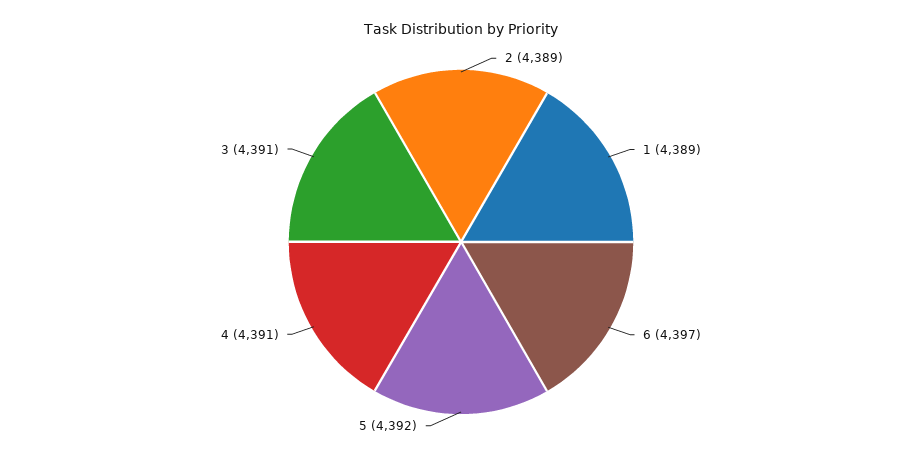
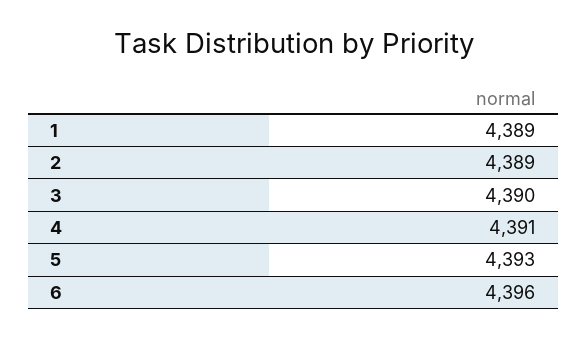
  {
    "2": 4389,
    "1": 4389,
-   "6": 4397,
+   "6": 4396,
-   "5": 4392,
+   "5": 4393,
    "4": 4391,
-   "3": 4391
+   "3": 4390
  }

